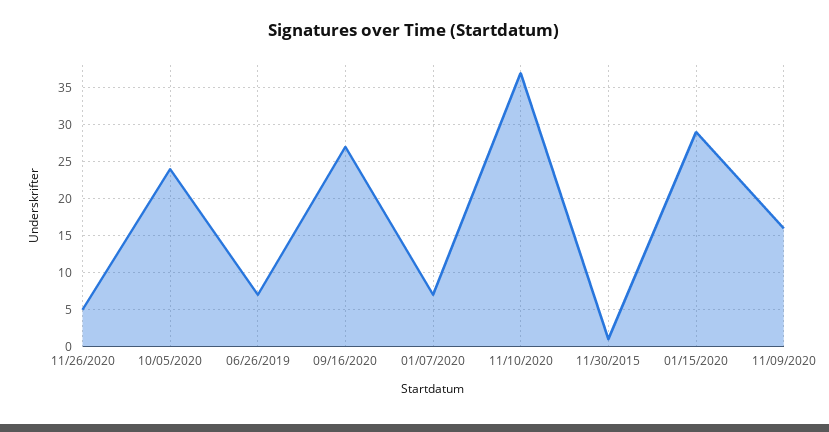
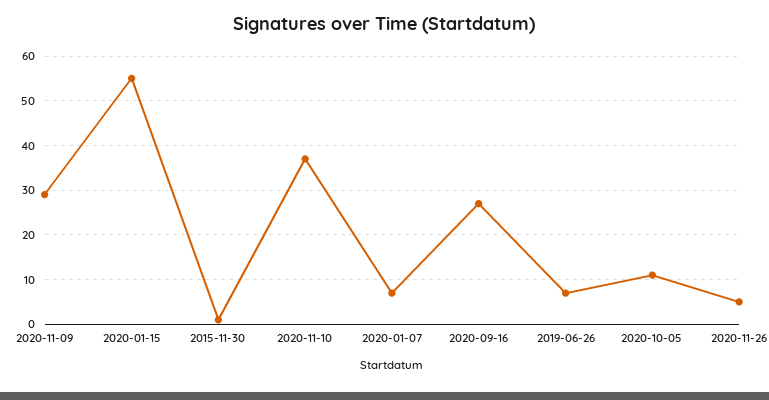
  {
    "11/26/2020": 5,
-   "10/05/2020": 24,
+   "10/05/2020": 10,
    "06/26/2019": 7,
    "09/16/2020": 27,
    "01/07/2020": 7,
    "11/10/2020": 37,
    "11/30/2015": 1,
-   "01/15/2020": 29,
+   "01/15/2020": 55,
-   "11/09/2020": 16
+   "11/09/2020": 30
  }

